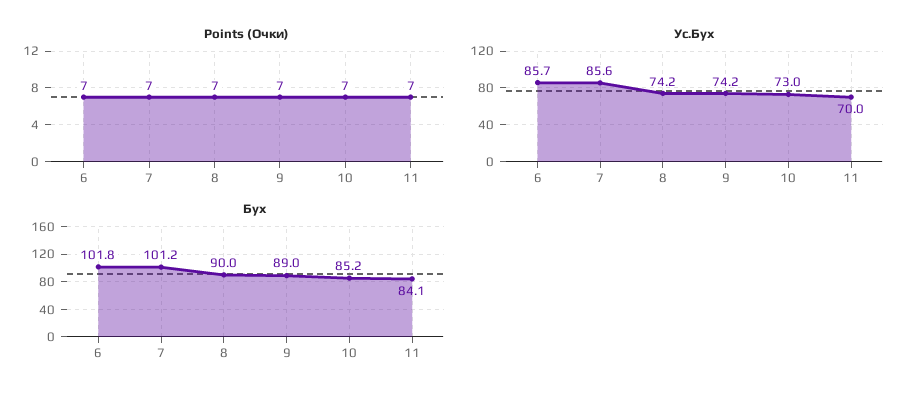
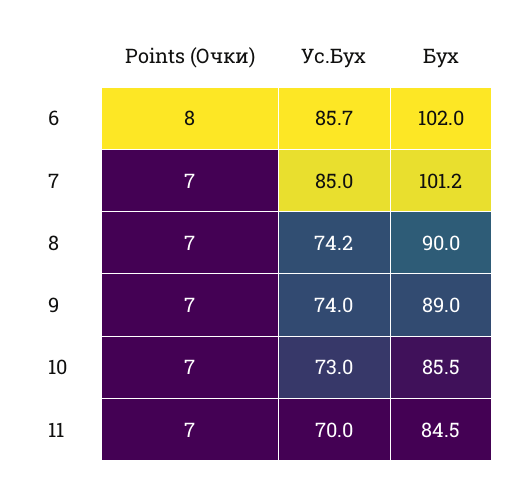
  {
    "Points (Очки)": {
-     "6": 7,
+     "6": 8,
      "7": 7,
      "8": 7,
      "9": 7,
      "10": 7,
      "11": 7
    },
    "Ус.Бух": {
      "6": 85.7,
-     "7": 85.6,
+     "7": 85,
      "8": 74.2,
-     "9": 74.2,
+     "9": 74,
      "10": 73,
      "11": 70
    },
    "Бух": {
-     "6": 101.8,
+     "6": 102,
      "7": 101.2,
      "8": 90,
      "9": 89,
-     "10": 85.2,
+     "10": 85.5,
-     "11": 84.1
+     "11": 84.5
    }
  }

